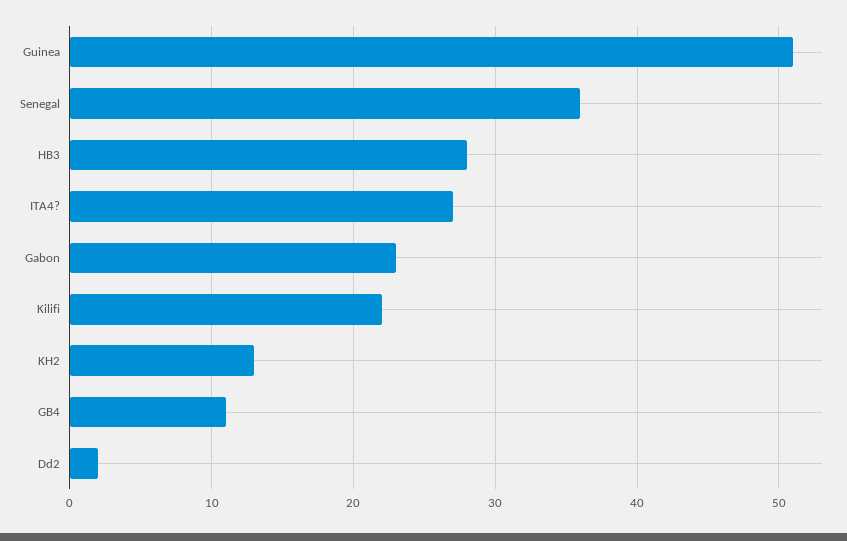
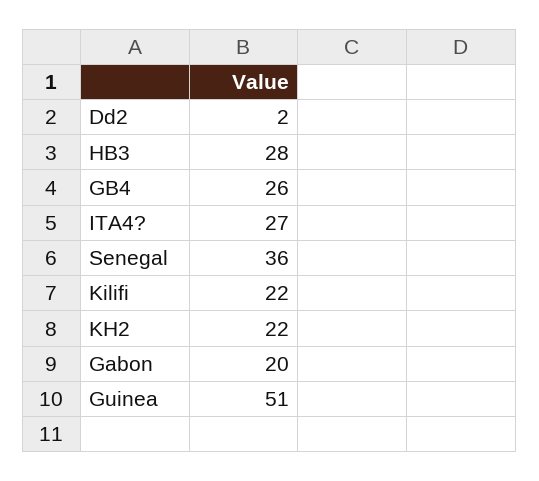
  {
    "Guinea": 51,
    "Senegal": 36,
    "HB3": 28,
    "ITA4?": 27,
-   "Gabon": 23,
+   "Gabon": 20,
    "Kilifi": 22,
-   "KH2": 13,
+   "KH2": 22,
-   "GB4": 11,
+   "GB4": 26,
    "Dd2": 2
  }

